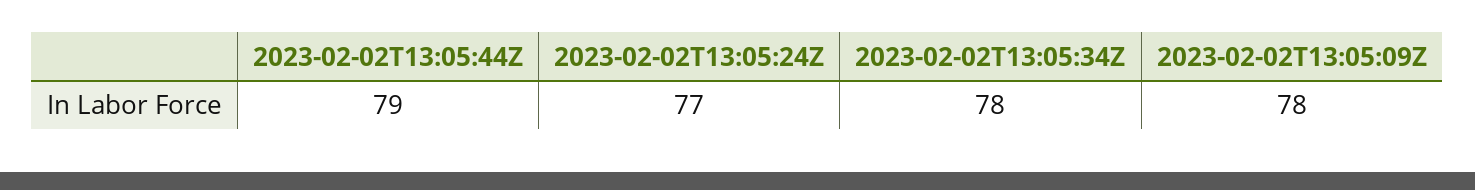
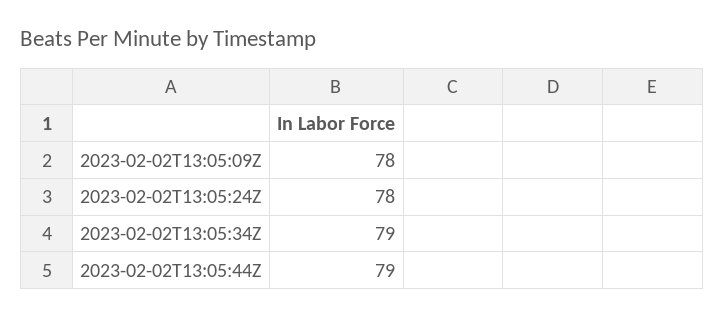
  {
    "2023-02-02T13:05:44Z": 79,
-   "2023-02-02T13:05:24Z": 77,
+   "2023-02-02T13:05:24Z": 78,
-   "2023-02-02T13:05:34Z": 78,
+   "2023-02-02T13:05:34Z": 79,
    "2023-02-02T13:05:09Z": 78
  }

